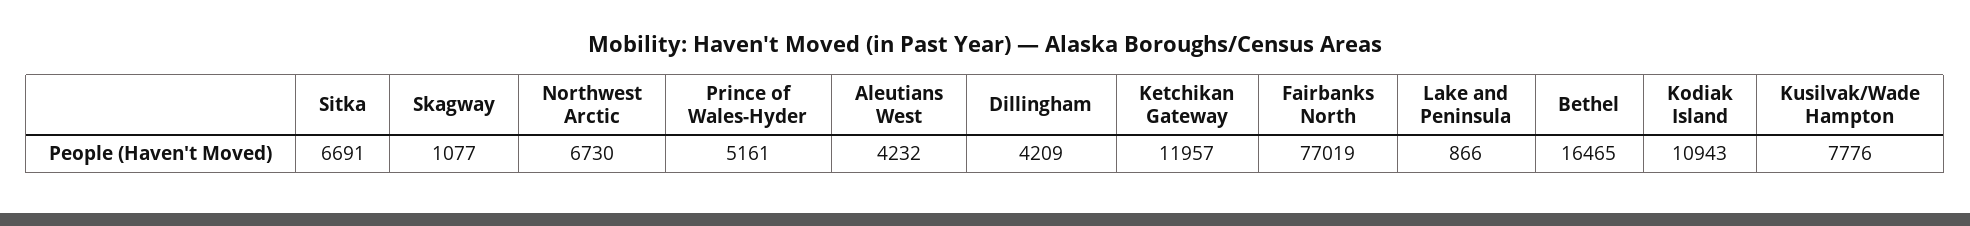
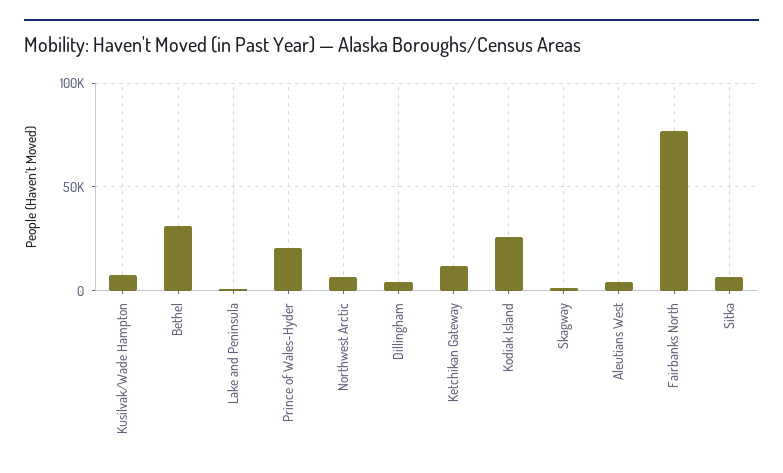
  {
    "Sitka": 6691,
    "Skagway": 1077,
    "Northwest Arctic": 6730,
-   "Prince of Wales-Hyder": 5161,
+   "Prince of Wales-Hyder": 20000,
    "Aleutians West": 4232,
    "Dillingham": 4209,
    "Ketchikan Gateway": 11957,
    "Fairbanks North": 77019,
    "Lake and Peninsula": 866,
-   "Bethel": 16465,
+   "Bethel": 30000,
-   "Kodiak Island": 10943,
+   "Kodiak Island": 25000,
    "Kusilvak/Wade Hampton": 7776
  }

